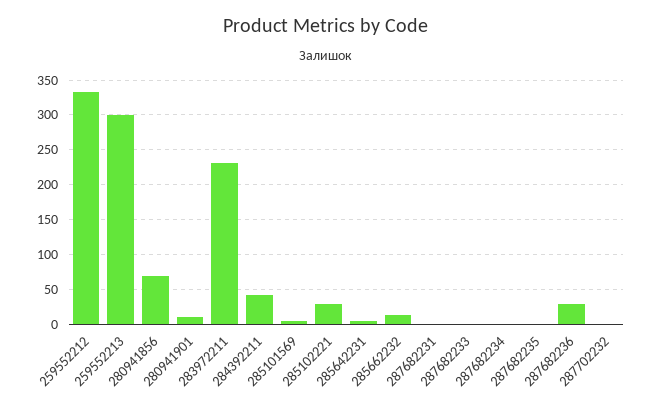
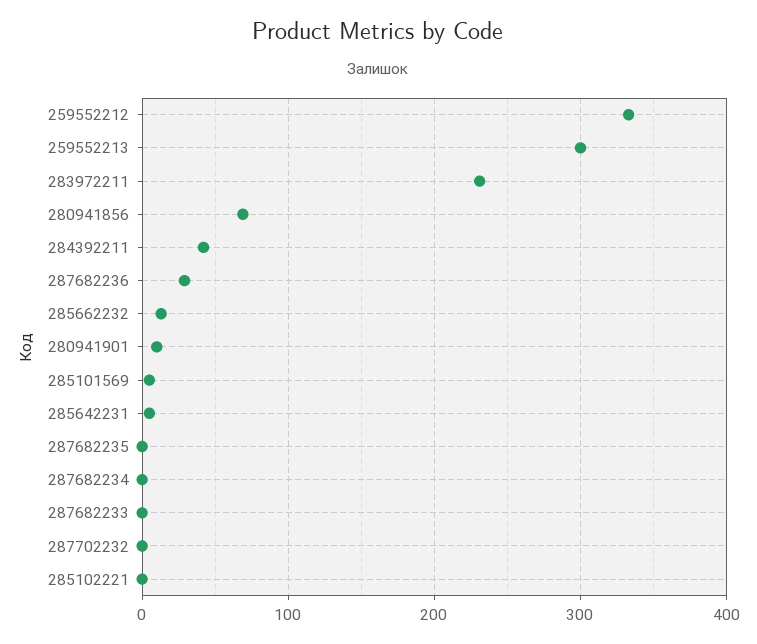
  {
    "259552212": 330,
    "259552213": 300,
    "280941856": 70,
    "280941901": 10,
    "283972211": 230,
    "284392211": 40,
    "285101569": 10,
-   "285102221": 30,
+   "285102221": 0,
    "285642231": 10,
    "285662232": 10,
-   "287682231": 0,
    "287682233": 0,
    "287682234": 0,
    "287682235": 0,
    "287682236": 30,
    "287702232": 0
  }

